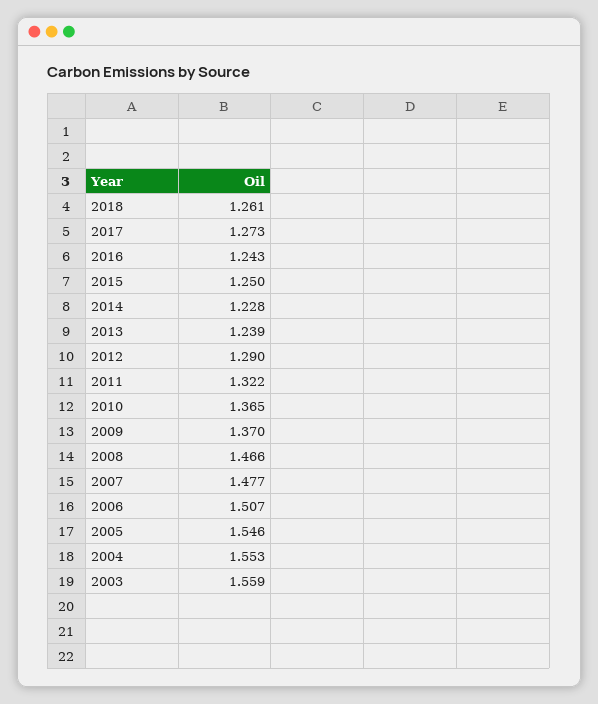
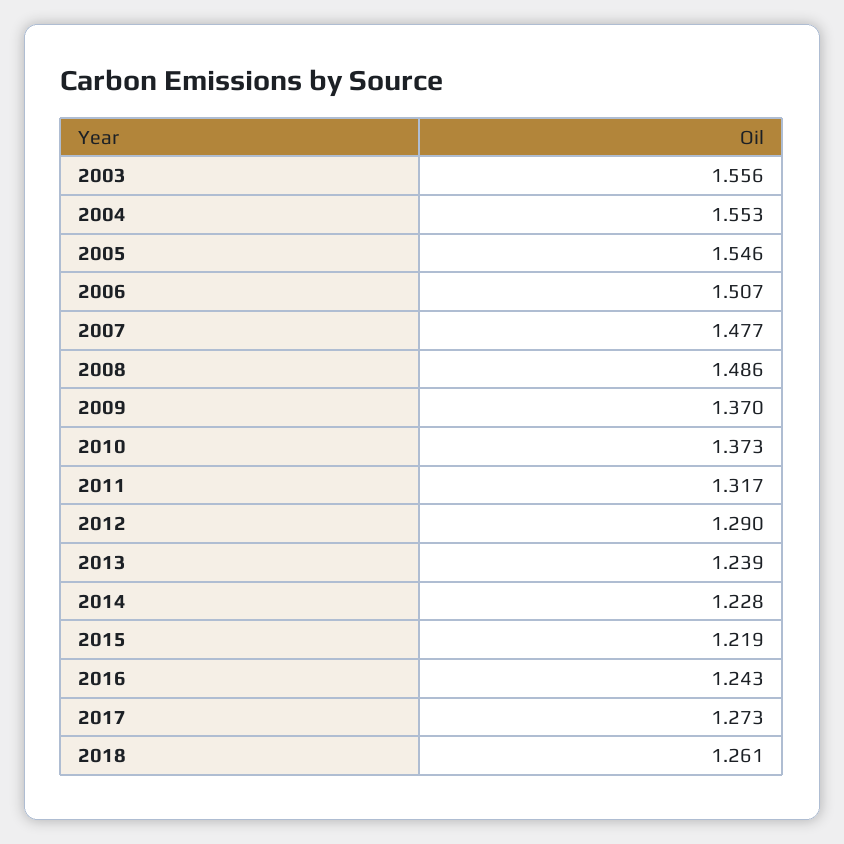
  {
    "2018": 1.261,
    "2017": 1.273,
    "2016": 1.243,
-   "2015": 1.25,
+   "2015": 1.219,
    "2014": 1.228,
    "2013": 1.239,
    "2012": 1.29,
-   "2011": 1.322,
+   "2011": 1.317,
-   "2010": 1.365,
+   "2010": 1.373,
    "2009": 1.37,
-   "2008": 1.466,
+   "2008": 1.486,
    "2007": 1.477,
    "2006": 1.507,
    "2005": 1.546,
    "2004": 1.553,
-   "2003": 1.559
+   "2003": 1.556
  }

